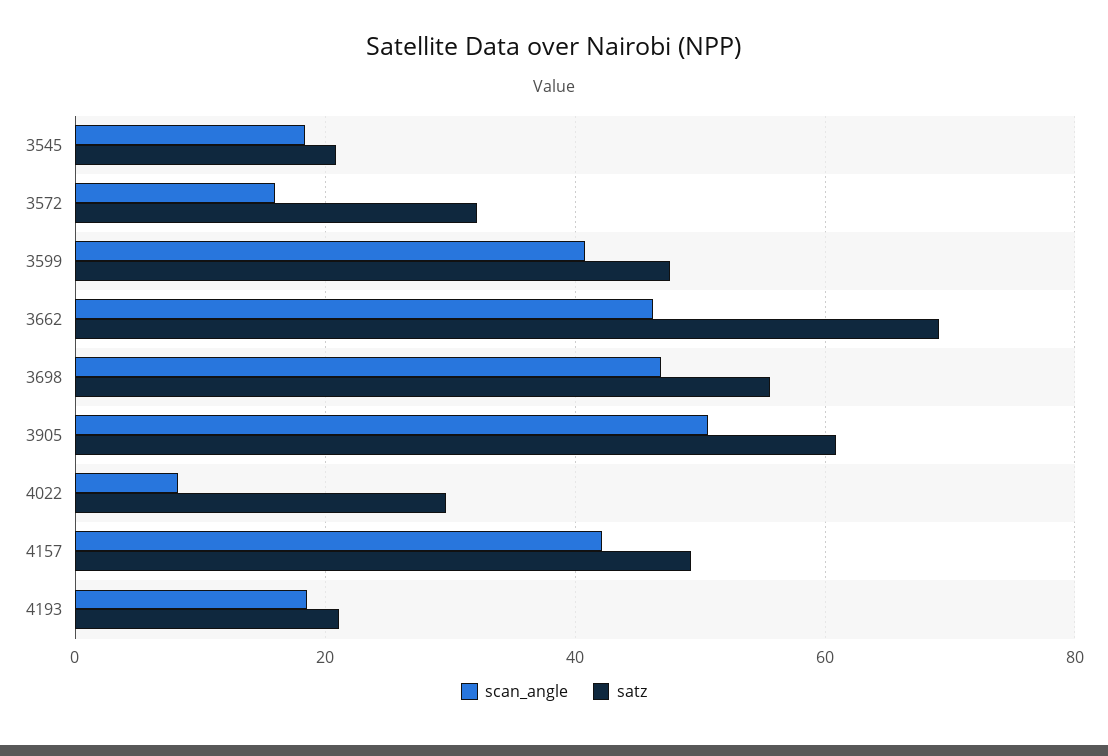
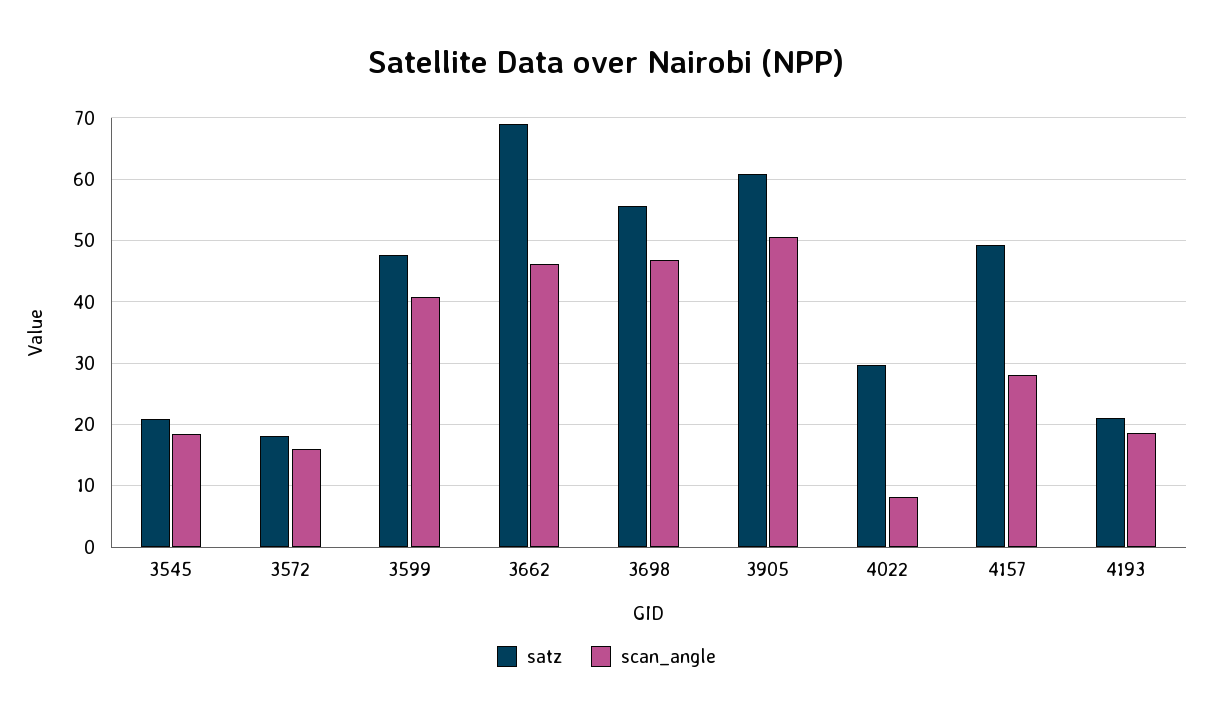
  {
    "scan_angle": {
      "3545": 18,
      "3572": 16,
      "3599": 41,
      "3662": 46,
      "3698": 47,
      "3905": 51,
      "4022": 8,
-     "4157": 42,
+     "4157": 28,
      "4193": 19
    },
    "satz": {
      "3545": 21,
-     "3572": 32,
+     "3572": 18,
      "3599": 48,
      "3662": 69,
      "3698": 56,
      "3905": 61,
      "4022": 30,
      "4157": 49,
      "4193": 21
    }
  }

